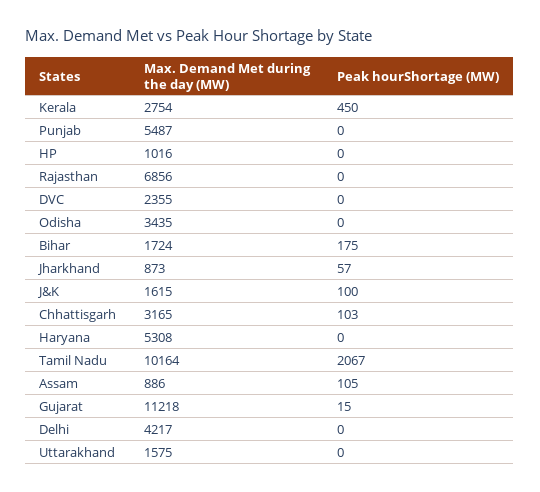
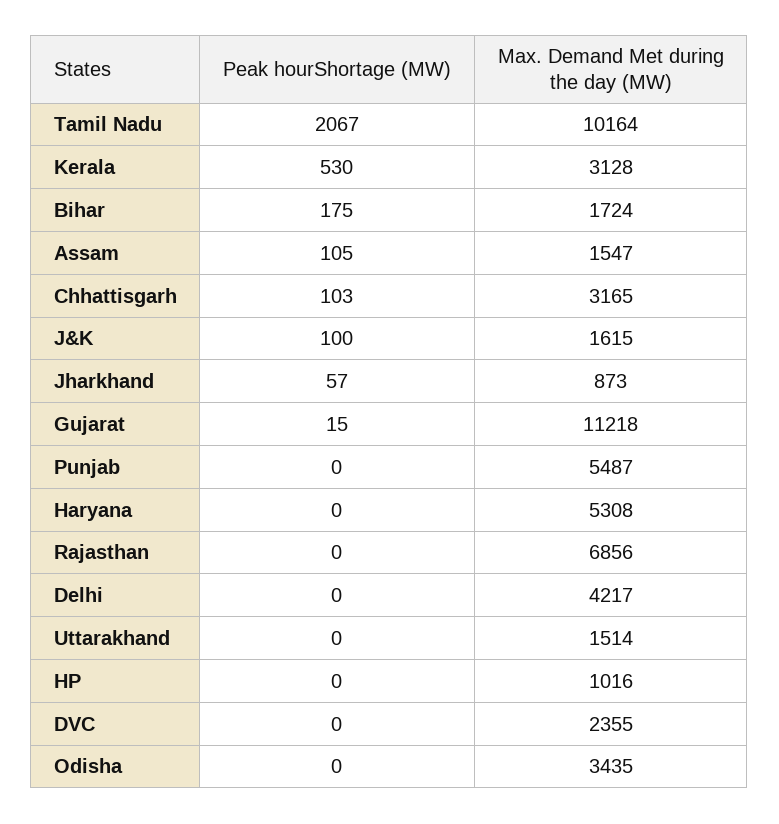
  {
    "Max. Demand Met during the day (MW)": {
-     "Kerala": 2754,
+     "Kerala": 3128,
      "Punjab": 5487,
      "HP": 1016,
      "Rajasthan": 6856,
      "DVC": 2355,
      "Odisha": 3435,
      "Bihar": 1724,
      "Jharkhand": 873,
      "J&K": 1615,
      "Chhattisgarh": 3165,
      "Haryana": 5308,
      "Tamil Nadu": 10164,
-     "Assam": 886,
+     "Assam": 1547,
      "Gujarat": 11218,
      "Delhi": 4217,
-     "Uttarakhand": 1575
+     "Uttarakhand": 1514
    },
    "Peak hourShortage (MW)": {
-     "Kerala": 450,
+     "Kerala": 530,
      "Punjab": 0,
      "HP": 0,
      "Rajasthan": 0,
      "DVC": 0,
      "Odisha": 0,
      "Bihar": 175,
      "Jharkhand": 57,
      "J&K": 100,
      "Chhattisgarh": 103,
      "Haryana": 0,
      "Tamil Nadu": 2067,
      "Assam": 105,
      "Gujarat": 15,
      "Delhi": 0,
      "Uttarakhand": 0
    }
  }

